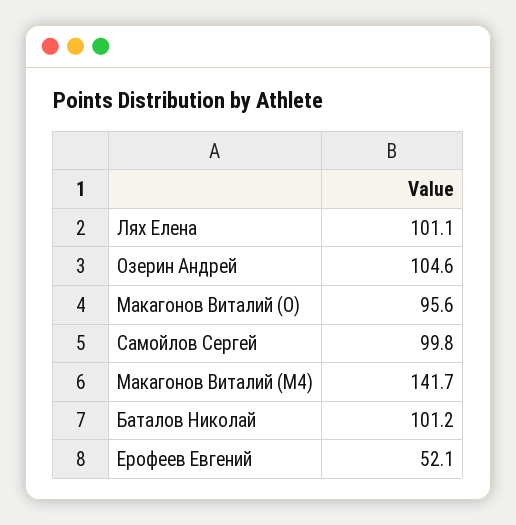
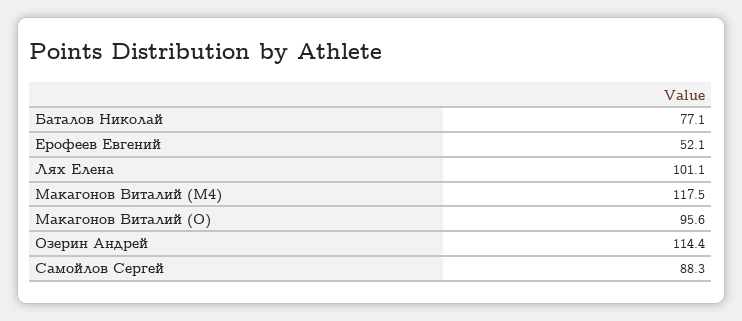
  {
    "Лях Елена": 101.1,
-   "Озерин Андрей": 104.6,
+   "Озерин Андрей": 114.4,
    "Макагонов Виталий (O)": 95.6,
-   "Самойлов Сергей": 99.8,
+   "Самойлов Сергей": 88.3,
-   "Макагонов Виталий (M4)": 141.7,
+   "Макагонов Виталий (M4)": 117.5,
-   "Баталов Николай": 101.2,
+   "Баталов Николай": 77.1,
    "Ерофеев Евгений": 52.1
  }

